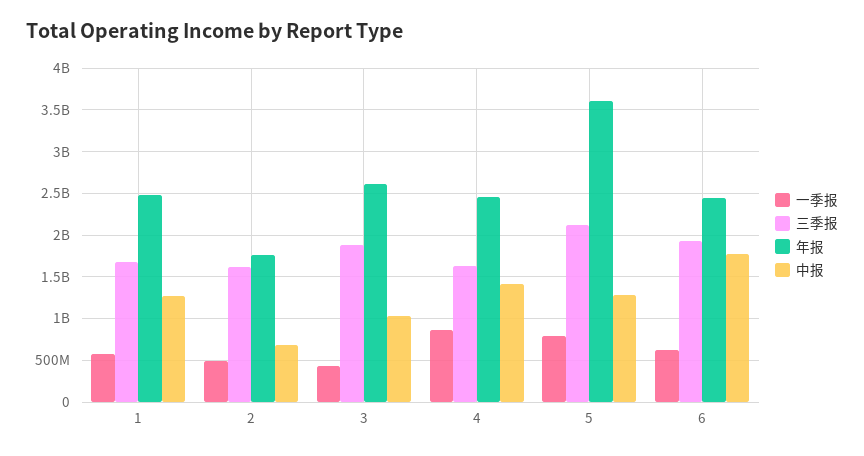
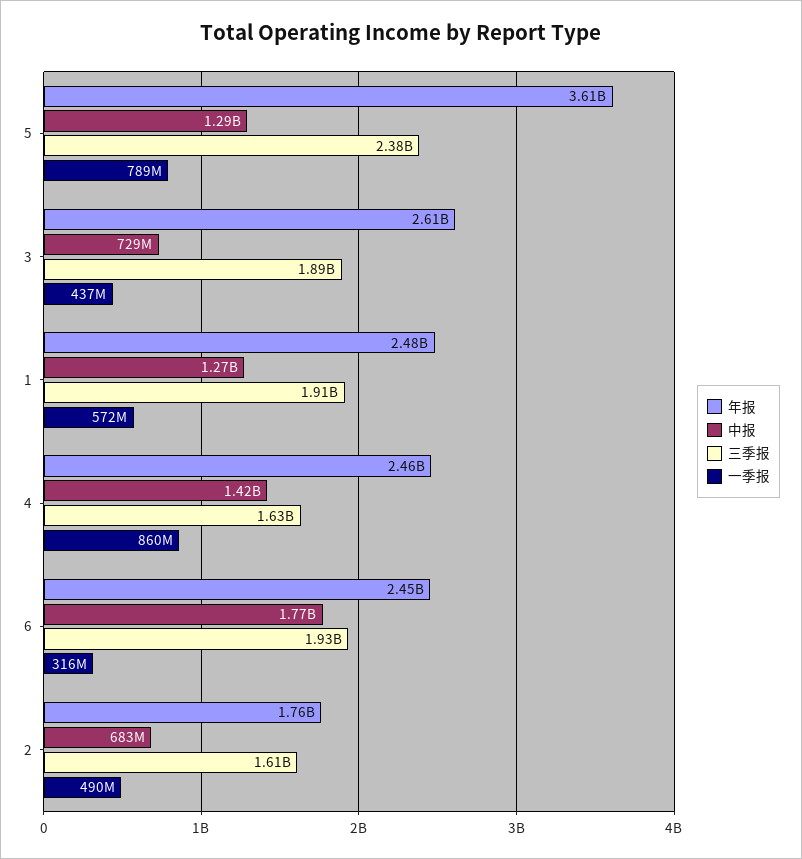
  {
    "一季报": {
      "1": 572000000,
      "2": 490000000,
      "3": 437000000,
      "4": 860000000,
      "5": 789000000,
-     "6": 600000000
+     "6": 316000000
    },
    "三季报": {
-     "1": 1700000000,
+     "1": 1910000000,
      "2": 1610000000,
      "3": 1890000000,
      "4": 1630000000,
-     "5": 2100000000,
+     "5": 2380000000,
      "6": 1930000000
    },
    "年报": {
      "1": 2480000000,
      "2": 1760000000,
      "3": 2610000000,
      "4": 2460000000,
      "5": 3610000000,
      "6": 2450000000
    },
    "中报": {
      "1": 1270000000,
      "2": 683000000,
-     "3": 1000000000,
+     "3": 729000000,
      "4": 1420000000,
      "5": 1290000000,
      "6": 1770000000
    }
  }

